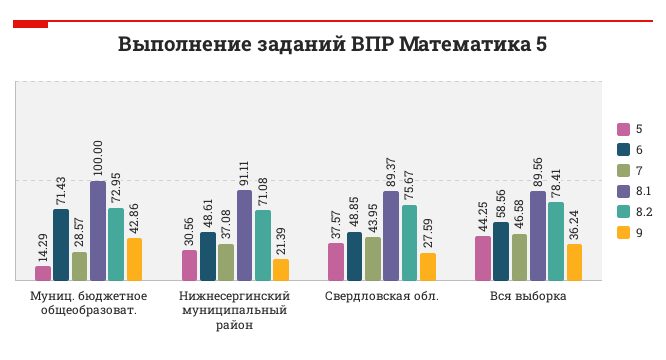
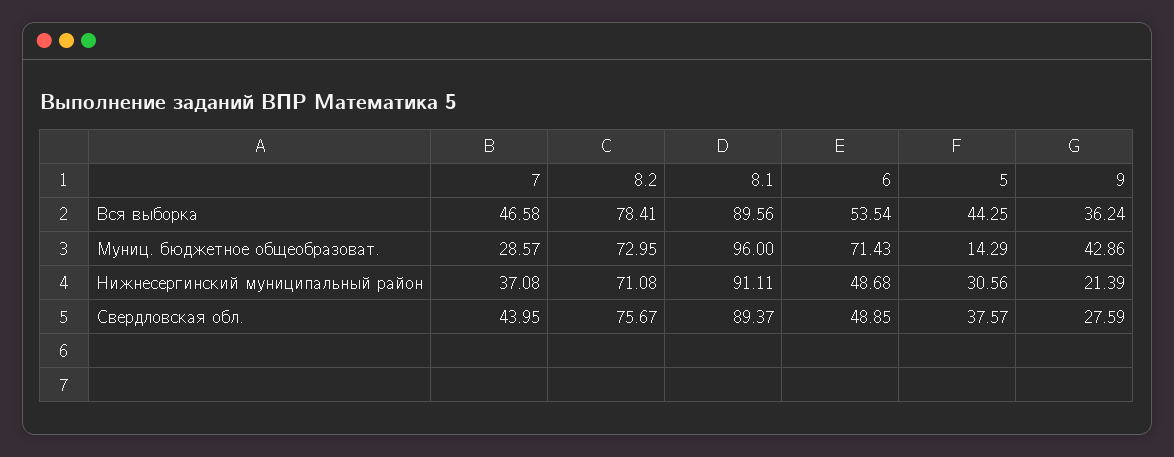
  {
    "5": {
      "Муниц. бюджетное общеобразоват.": 14.29,
      "Нижнесергинский муниципальный район": 30.56,
      "Свердловская обл.": 37.57,
      "Вся выборка": 44.25
    },
    "6": {
      "Муниц. бюджетное общеобразоват.": 71.43,
-     "Нижнесергинский муниципальный район": 48.61,
+     "Нижнесергинский муниципальный район": 48.68,
      "Свердловская обл.": 48.85,
-     "Вся выборка": 58.56
+     "Вся выборка": 53.54
    },
    "7": {
      "Муниц. бюджетное общеобразоват.": 28.57,
      "Нижнесергинский муниципальный район": 37.08,
      "Свердловская обл.": 43.95,
      "Вся выборка": 46.58
    },
    "8.1": {
-     "Муниц. бюджетное общеобразоват.": 100,
+     "Муниц. бюджетное общеобразоват.": 96,
      "Нижнесергинский муниципальный район": 91.11,
      "Свердловская обл.": 89.37,
      "Вся выборка": 89.56
    },
    "8.2": {
      "Муниц. бюджетное общеобразоват.": 72.95,
      "Нижнесергинский муниципальный район": 71.08,
      "Свердловская обл.": 75.67,
      "Вся выборка": 78.41
    },
    "9": {
      "Муниц. бюджетное общеобразоват.": 42.86,
      "Нижнесергинский муниципальный район": 21.39,
      "Свердловская обл.": 27.59,
      "Вся выборка": 36.24
    }
  }

